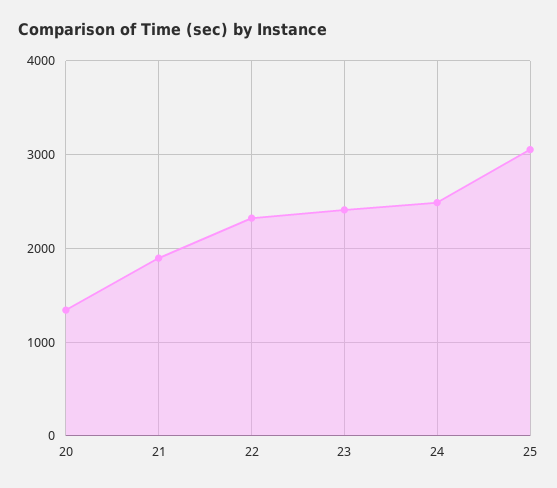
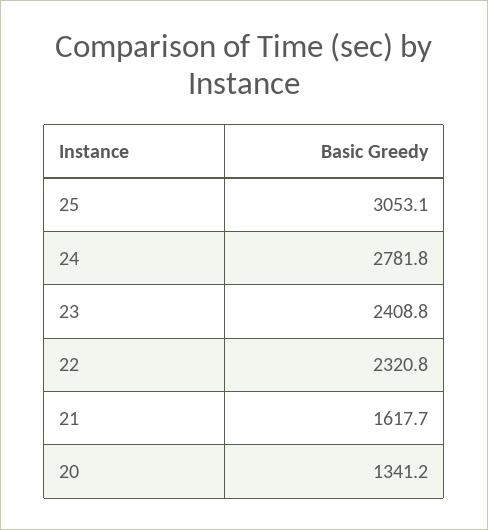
  {
    "20": 1341.2,
-   "21": 1900,
+   "21": 1617.7,
    "22": 2320.8,
    "23": 2408.8,
-   "24": 2500,
+   "24": 2781.8,
    "25": 3053.1
  }

